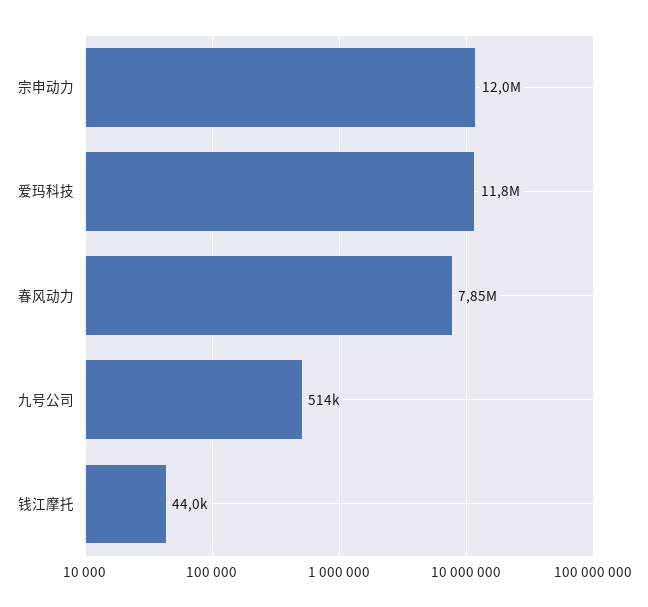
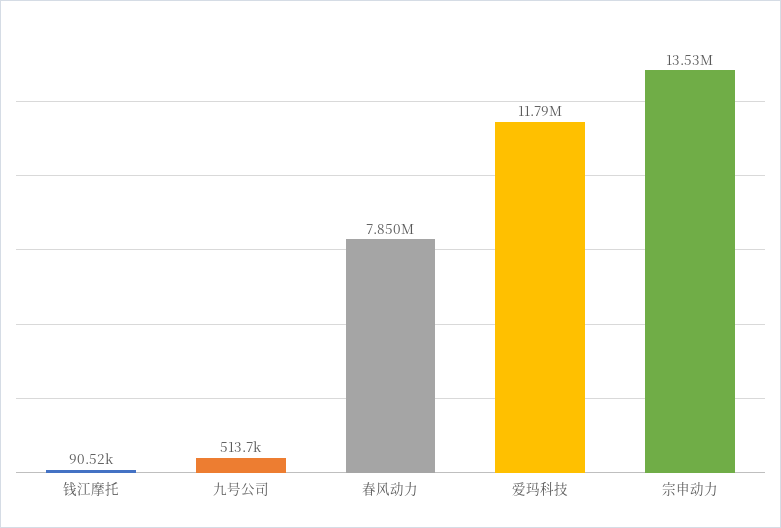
  {
-   "宗申动力": 12000000,
+   "宗申动力": 13530000,
    "爱玛科技": 11790000,
    "春风动力": 7850000,
    "九号公司": 513700,
-   "钱江摩托": 44000
+   "钱江摩托": 90520
  }

